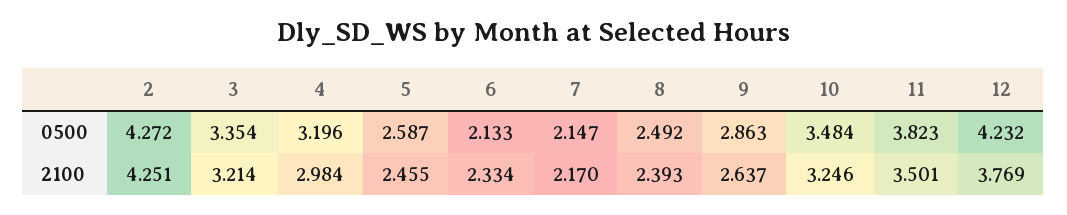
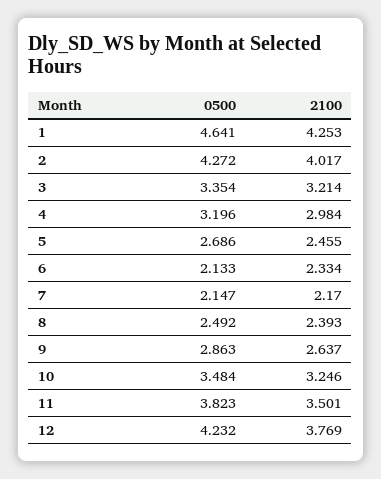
  {
    "2": {
      "0500": 4.272,
-     "2100": 4.251
+     "2100": 4.017
    },
    "3": {
      "0500": 3.354,
      "2100": 3.214
    },
    "4": {
      "0500": 3.196,
      "2100": 2.984
    },
    "5": {
-     "0500": 2.587,
+     "0500": 2.686,
      "2100": 2.455
    },
    "6": {
      "0500": 2.133,
      "2100": 2.334
    },
    "7": {
      "0500": 2.147,
      "2100": 2.17
    },
    "8": {
      "0500": 2.492,
      "2100": 2.393
    },
    "9": {
      "0500": 2.863,
      "2100": 2.637
    },
    "10": {
      "0500": 3.484,
      "2100": 3.246
    },
    "11": {
      "0500": 3.823,
      "2100": 3.501
    },
    "12": {
      "0500": 4.232,
      "2100": 3.769
-   }
+   },
+   "1": {
+     "0500": 4.641,
+     "2100": 4.253
+   }
  }

